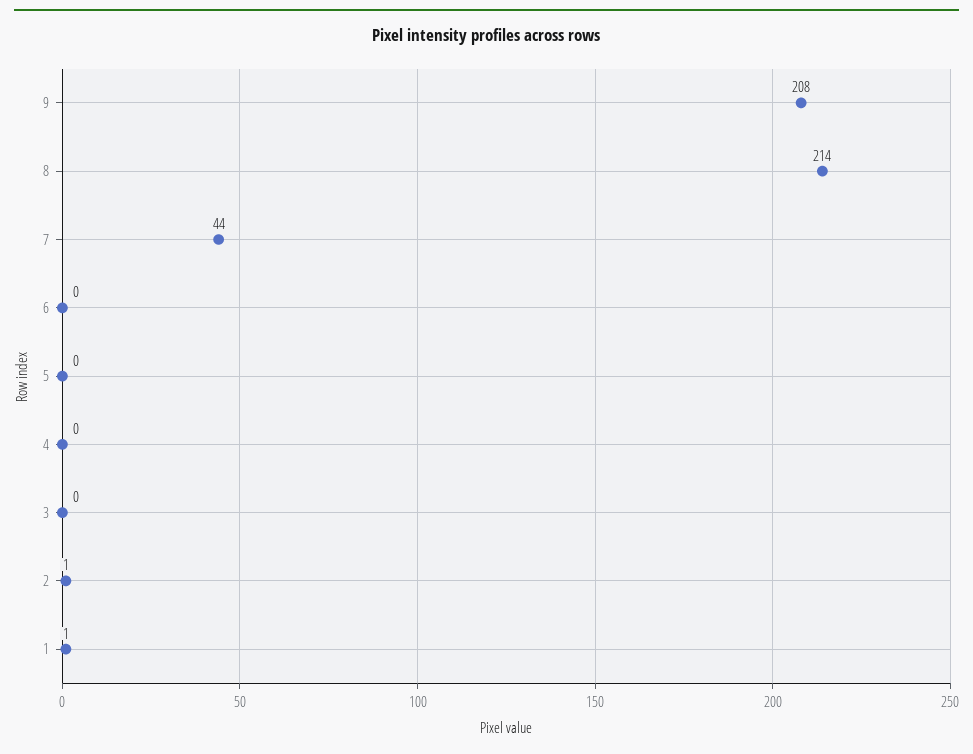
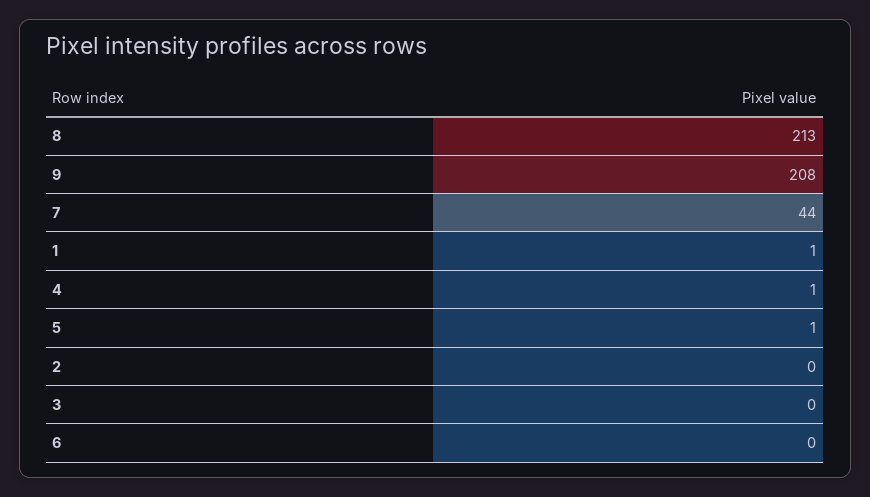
  {
    "9": 208,
-   "8": 214,
+   "8": 213,
    "7": 44,
    "6": 0,
-   "5": 0,
+   "5": 1,
-   "4": 0,
+   "4": 1,
    "3": 0,
-   "2": 1,
+   "2": 0,
    "1": 1
  }

